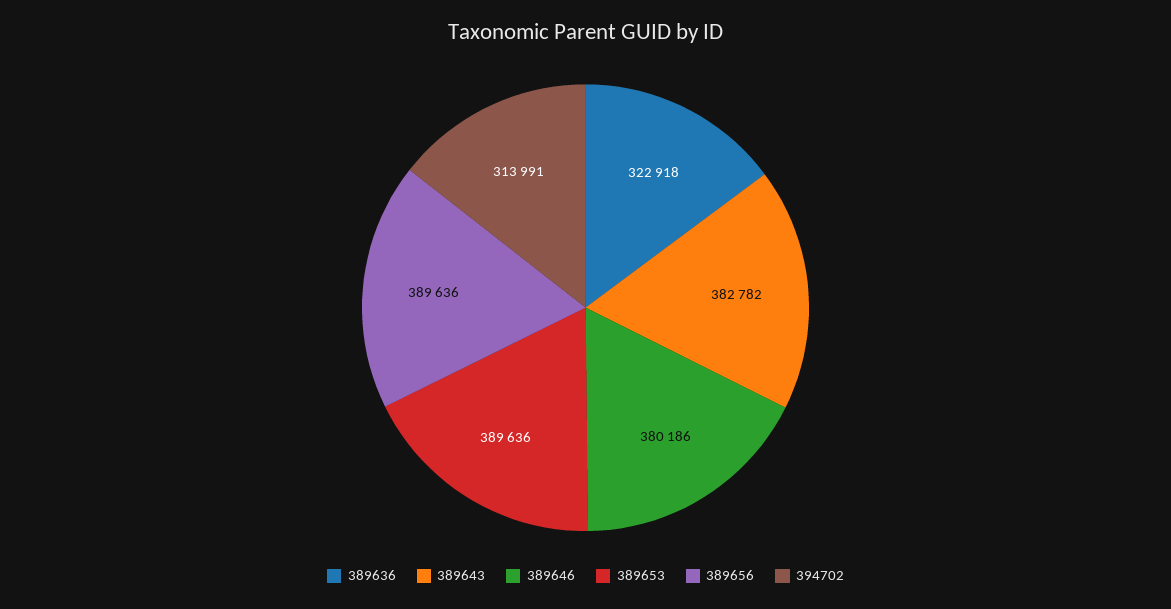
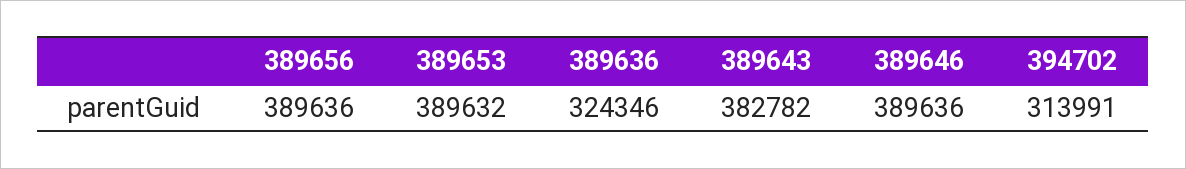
  {
-   "389636": 322918,
+   "389636": 324346,
    "389643": 382782,
-   "389646": 380186,
+   "389646": 389636,
-   "389653": 389636,
+   "389653": 389632,
    "389656": 389636,
    "394702": 313991
  }

